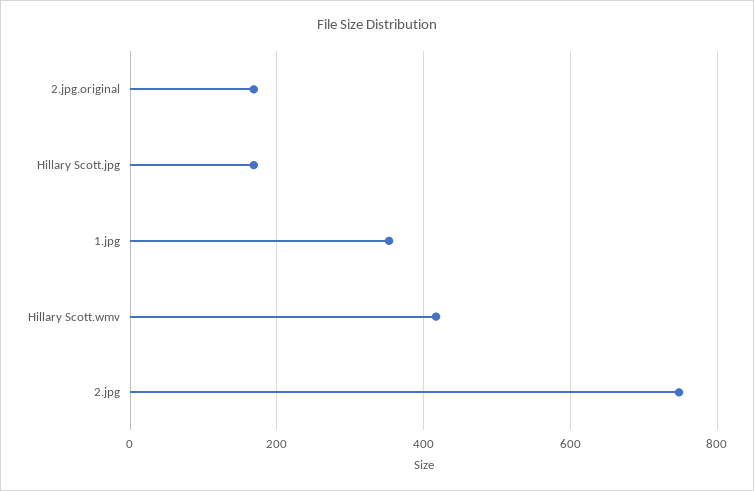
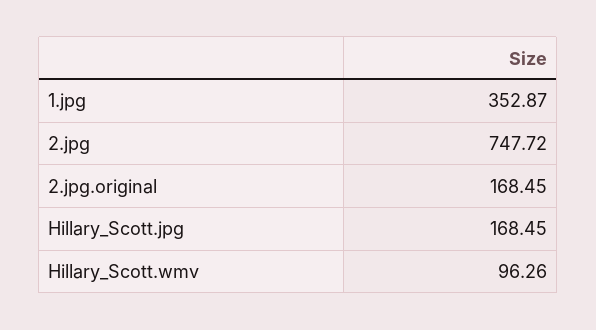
  {
    "2.jpg.original": 168.45,
    "Hillary Scott.jpg": 168.45,
    "1.jpg": 352.87,
-   "Hillary Scott.wmv": 420,
+   "Hillary Scott.wmv": 96.26,
    "2.jpg": 747.72
  }

